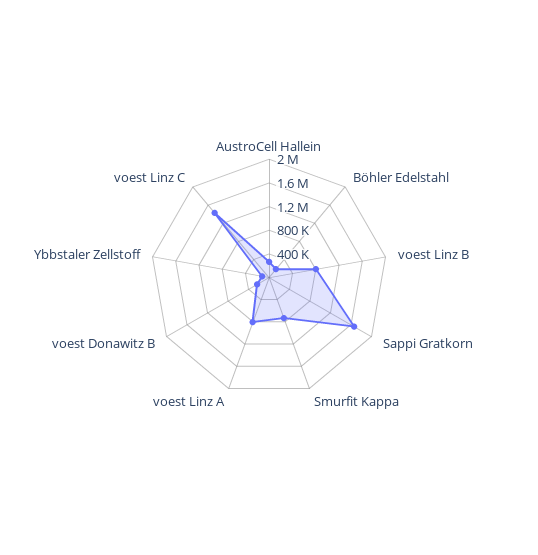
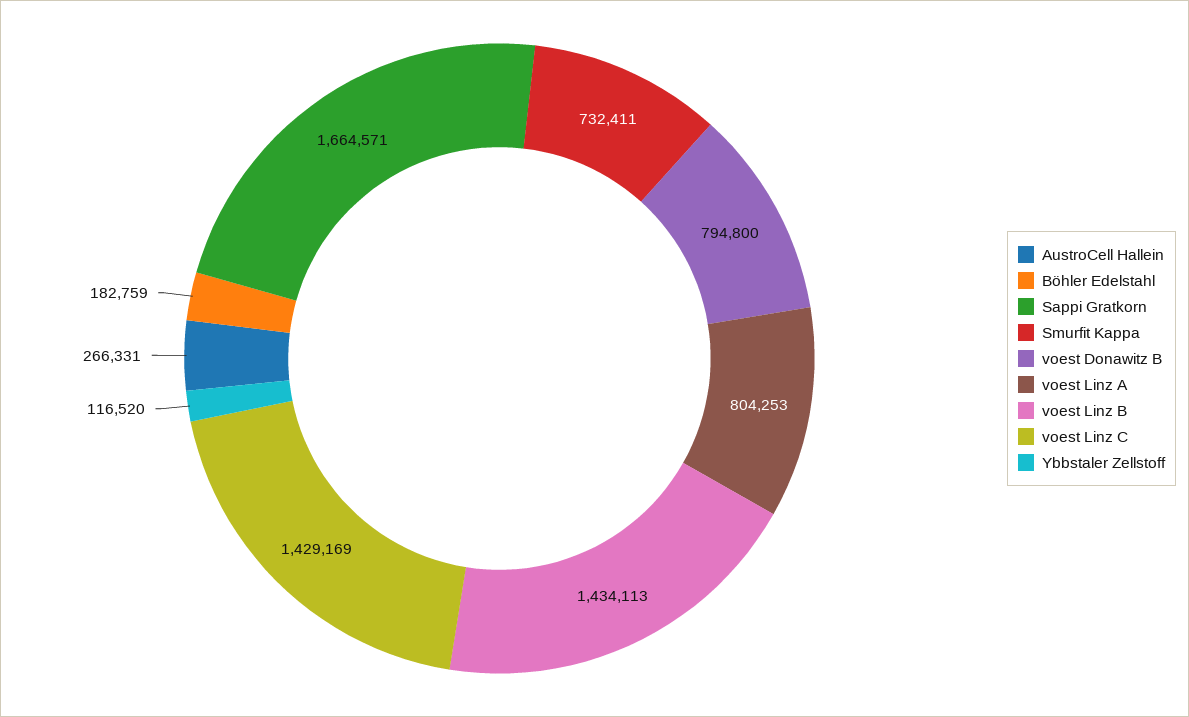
  {
    "AustroCell Hallein": 266331,
    "Böhler Edelstahl": 182759,
-   "voest Linz B": 800000,
+   "voest Linz B": 1434113,
    "Sappi Gratkorn": 1664571,
    "Smurfit Kappa": 732411,
    "voest Linz A": 804253,
-   "voest Donawitz B": 200000,
+   "voest Donawitz B": 794800,
    "Ybbstaler Zellstoff": 116520,
    "voest Linz C": 1429169
  }

